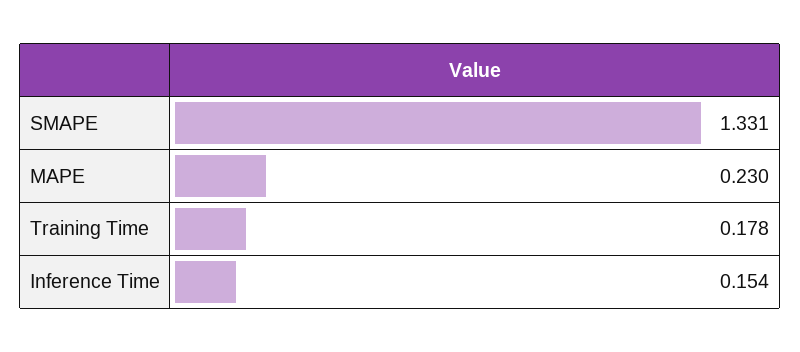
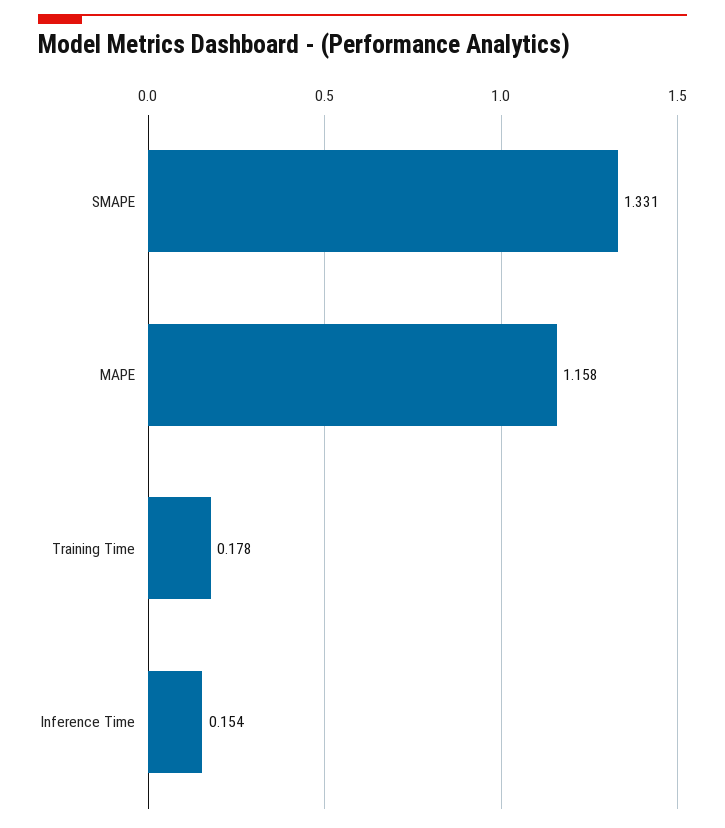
  {
    "SMAPE": 1.331,
-   "MAPE": 0.23,
+   "MAPE": 1.158,
    "Training Time": 0.178,
    "Inference Time": 0.154
  }

